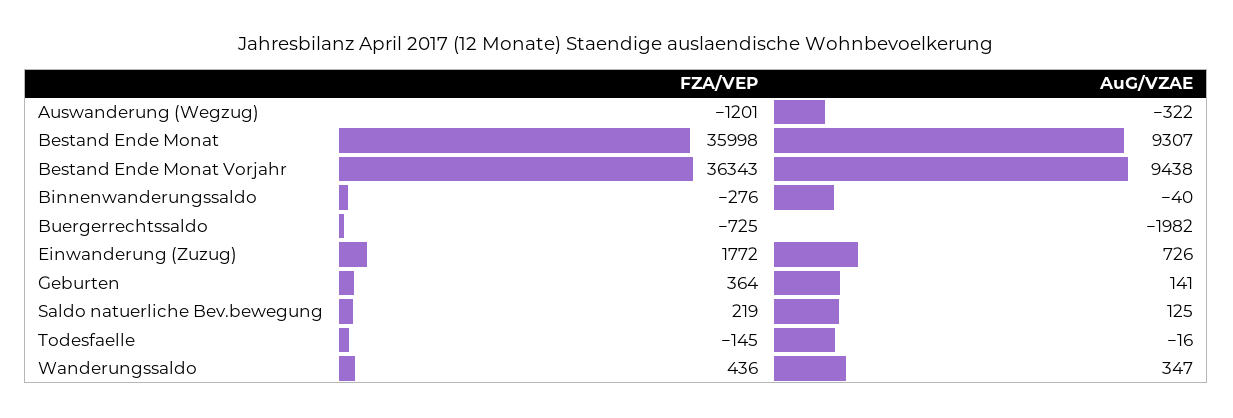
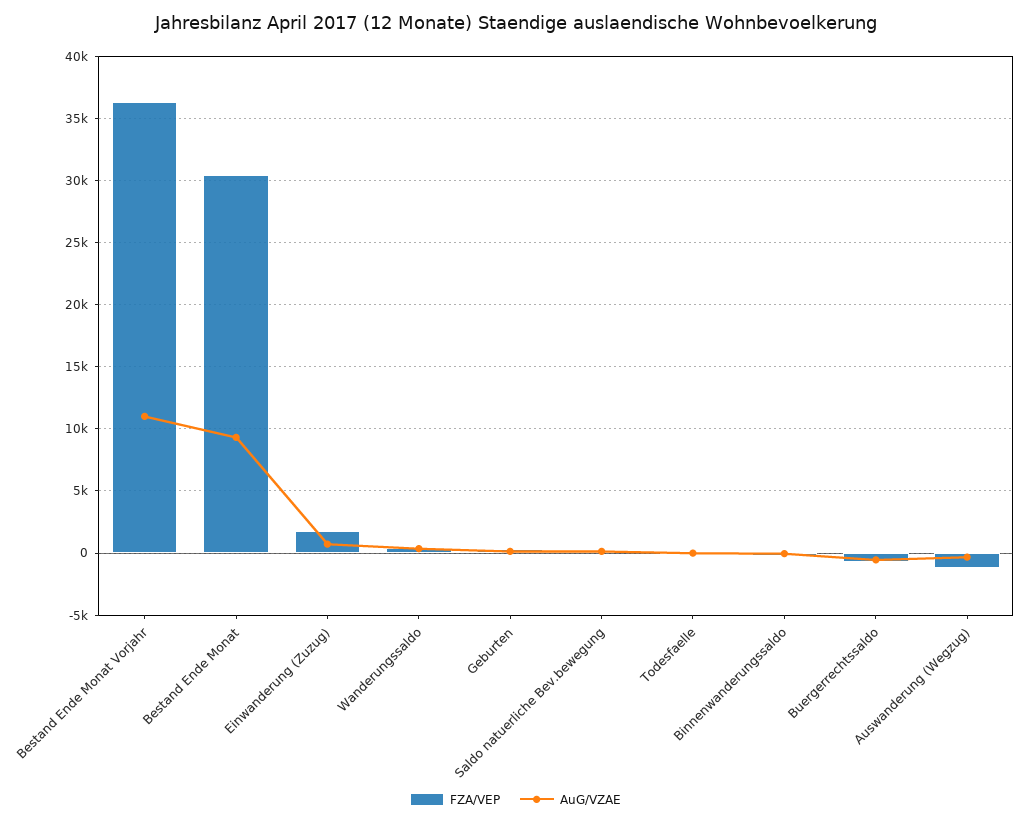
  {
    "FZA/VEP": {
      "Auswanderung (Wegzug)": -1201,
-     "Bestand Ende Monat": 35998,
+     "Bestand Ende Monat": 30500,
      "Bestand Ende Monat Vorjahr": 36343,
      "Binnenwanderungssaldo": -276,
      "Buergerrechtssaldo": -725,
      "Einwanderung (Zuzug)": 1772,
      "Geburten": 364,
      "Saldo natuerliche Bev.bewegung": 219,
      "Todesfaelle": -145,
      "Wanderungssaldo": 436
    },
    "AuG/VZAE": {
      "Auswanderung (Wegzug)": -322,
      "Bestand Ende Monat": 9307,
-     "Bestand Ende Monat Vorjahr": 9438,
+     "Bestand Ende Monat Vorjahr": 11000,
      "Binnenwanderungssaldo": -40,
-     "Buergerrechtssaldo": -1982,
+     "Buergerrechtssaldo": -500,
      "Einwanderung (Zuzug)": 726,
      "Geburten": 141,
      "Saldo natuerliche Bev.bewegung": 125,
      "Todesfaelle": -16,
      "Wanderungssaldo": 347
    }
  }

